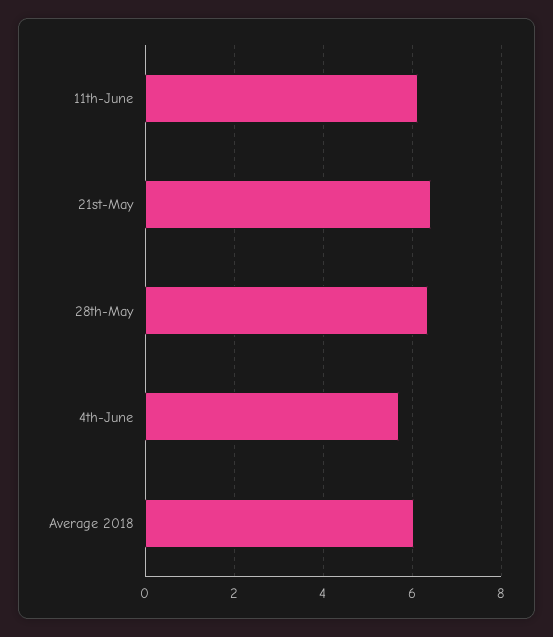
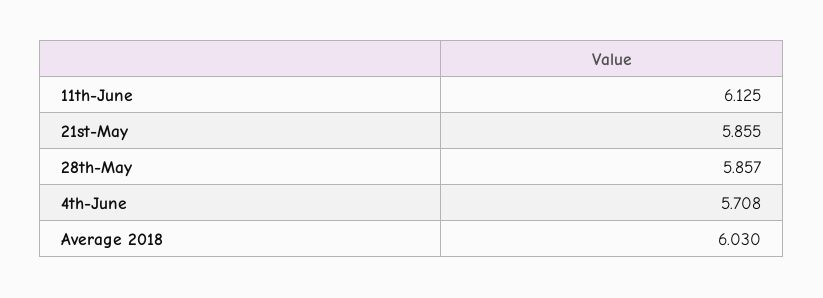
  {
    "11th-June": 6.125,
-   "21st-May": 6.4,
+   "21st-May": 5.855,
-   "28th-May": 6.4,
+   "28th-May": 5.857,
    "4th-June": 5.708,
    "Average 2018": 6.03
  }

